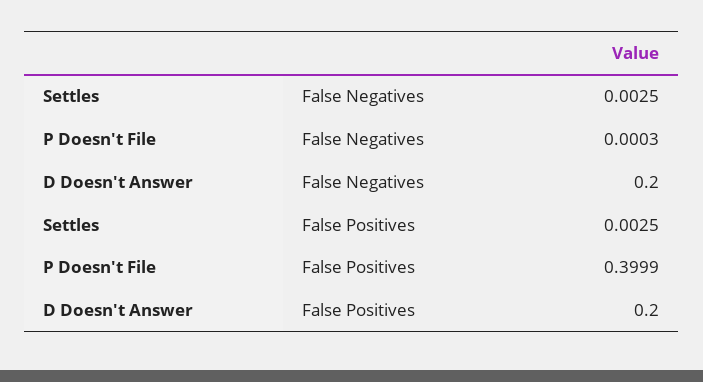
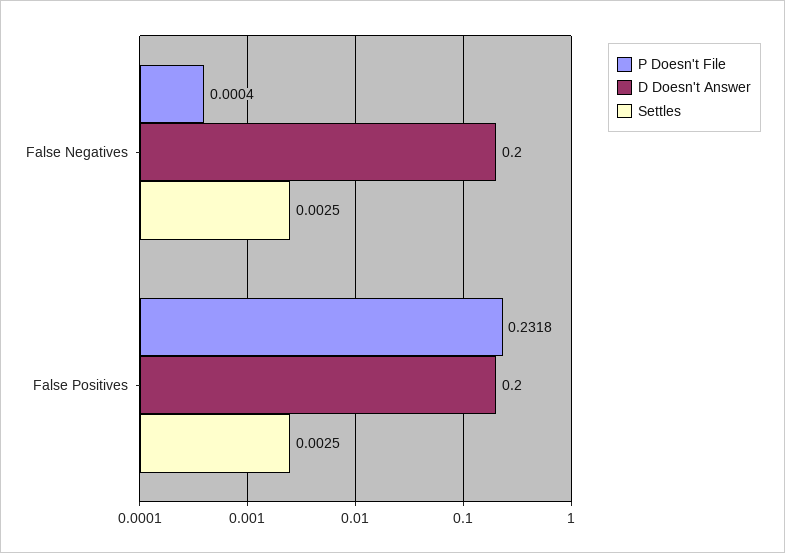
  {
    "Settles": {
      "False Negatives": 0.0025,
      "False Positives": 0.0025
    },
    "P Doesn't File": {
-     "False Negatives": 0.0003,
+     "False Negatives": 0.0004,
-     "False Positives": 0.3999
+     "False Positives": 0.2318
    },
    "D Doesn't Answer": {
      "False Negatives": 0.2,
      "False Positives": 0.2
    }
  }

